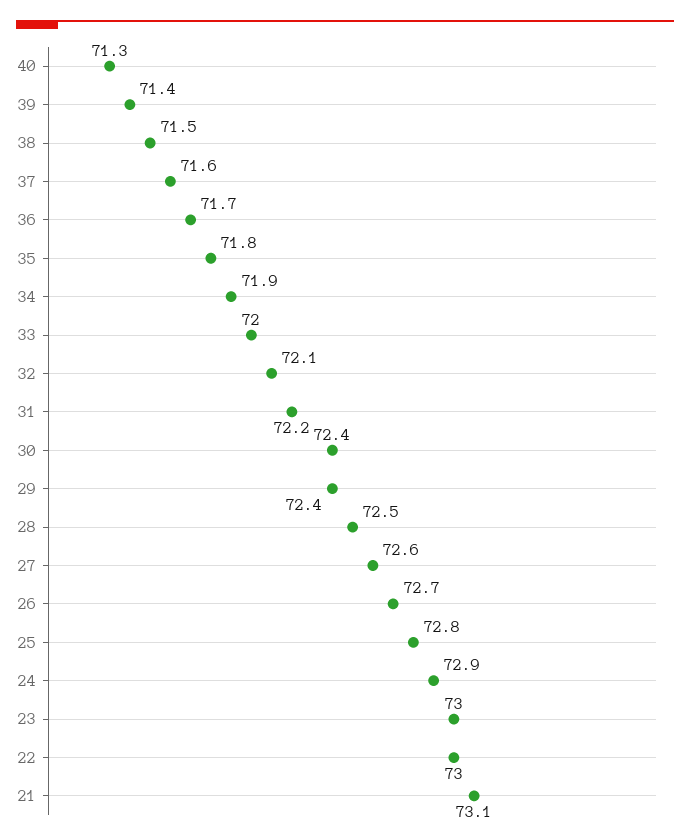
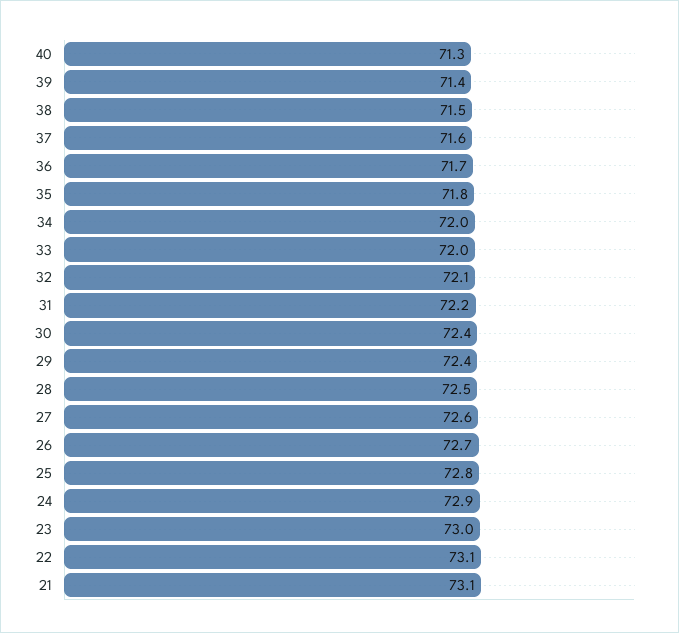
  {
    "40": 71.3,
    "39": 71.4,
    "38": 71.5,
    "37": 71.6,
    "36": 71.7,
    "35": 71.8,
-   "34": 71.9,
+   "34": 72,
    "33": 72,
    "32": 72.1,
    "31": 72.2,
    "30": 72.4,
    "29": 72.4,
    "28": 72.5,
    "27": 72.6,
    "26": 72.7,
    "25": 72.8,
    "24": 72.9,
    "23": 73,
-   "22": 73,
+   "22": 73.1,
    "21": 73.1
  }

